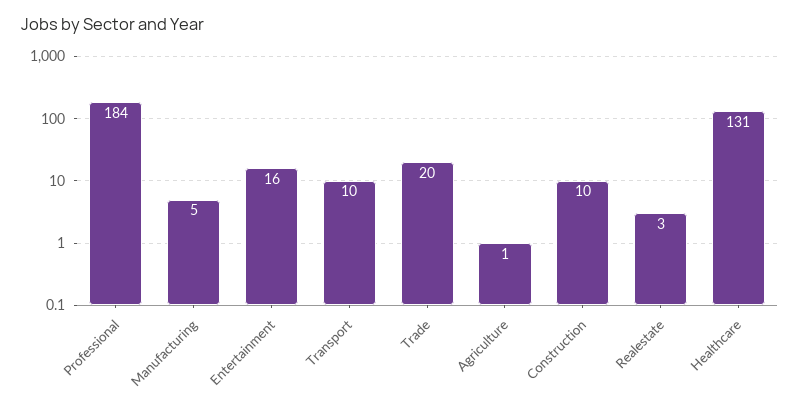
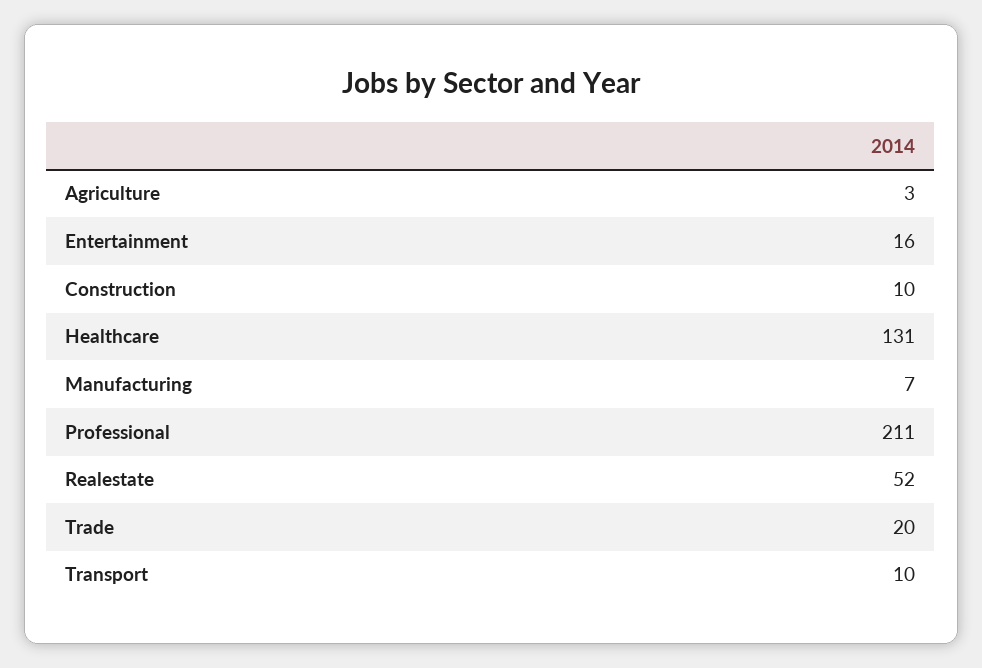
  {
-   "Professional": 184,
+   "Professional": 211,
-   "Manufacturing": 5,
+   "Manufacturing": 7,
    "Entertainment": 16,
    "Transport": 10,
    "Trade": 20,
-   "Agriculture": 1,
+   "Agriculture": 3,
    "Construction": 10,
-   "Realestate": 3,
+   "Realestate": 52,
    "Healthcare": 131
  }

